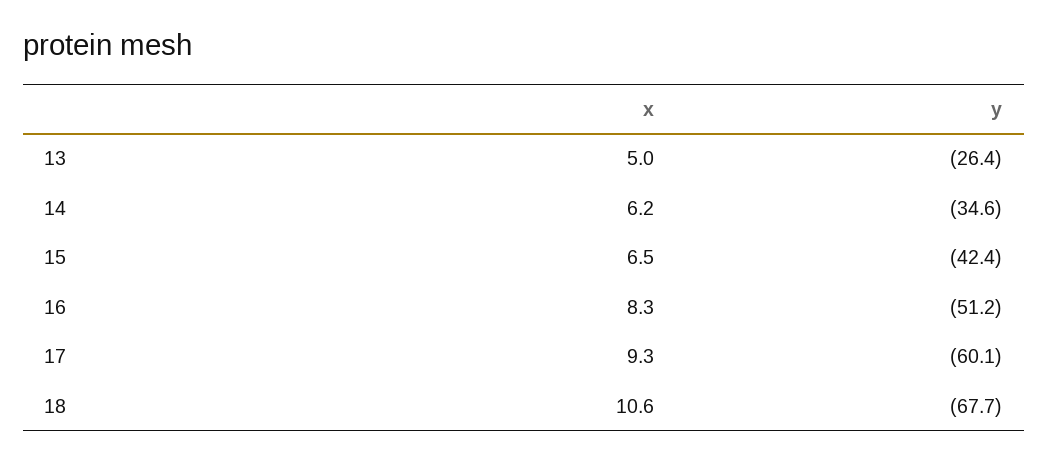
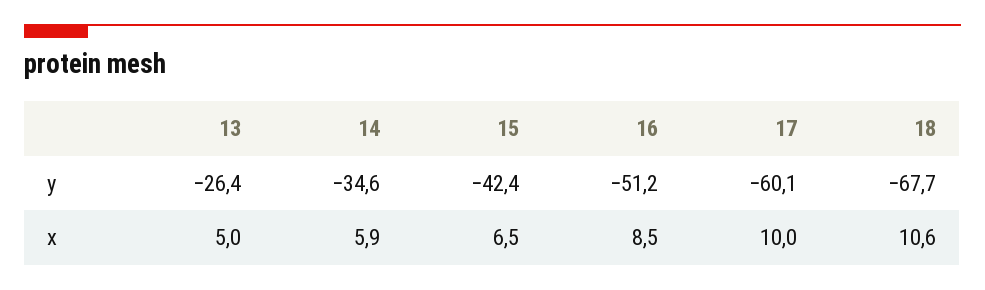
  {
    "x": {
      "13": 5,
-     "14": 6.2,
+     "14": 5.9,
      "15": 6.5,
-     "16": 8.3,
+     "16": 8.5,
-     "17": 9.3,
+     "17": 10,
      "18": 10.6
    },
    "y": {
      "13": -26.4,
      "14": -34.6,
      "15": -42.4,
      "16": -51.2,
      "17": -60.1,
      "18": -67.7
    }
  }

